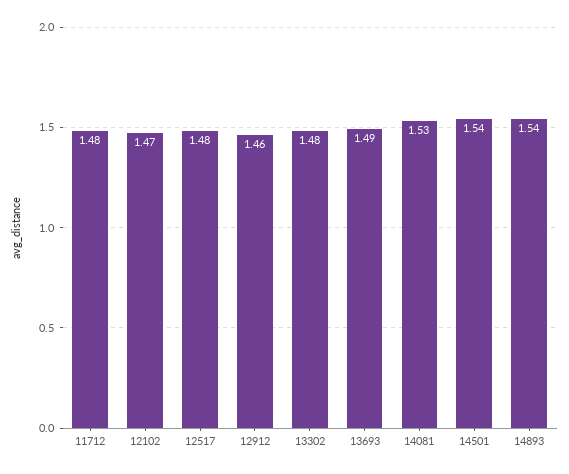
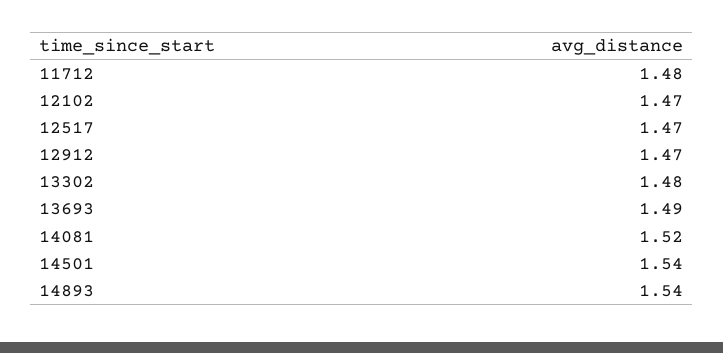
  {
    "11712": 1.48,
    "12102": 1.47,
-   "12517": 1.48,
+   "12517": 1.47,
-   "12912": 1.46,
+   "12912": 1.47,
    "13302": 1.48,
    "13693": 1.49,
-   "14081": 1.53,
+   "14081": 1.52,
    "14501": 1.54,
    "14893": 1.54
  }

